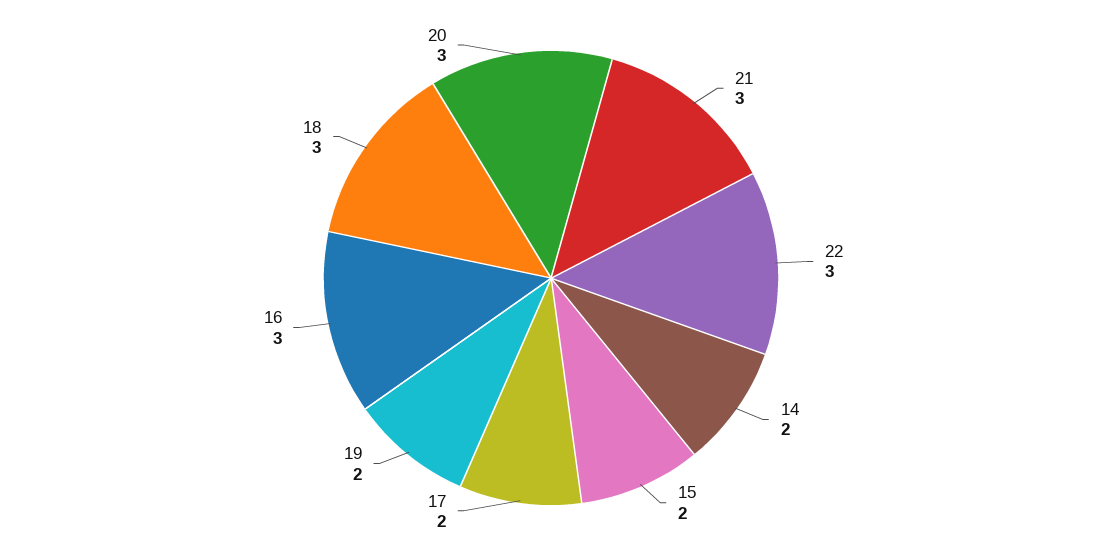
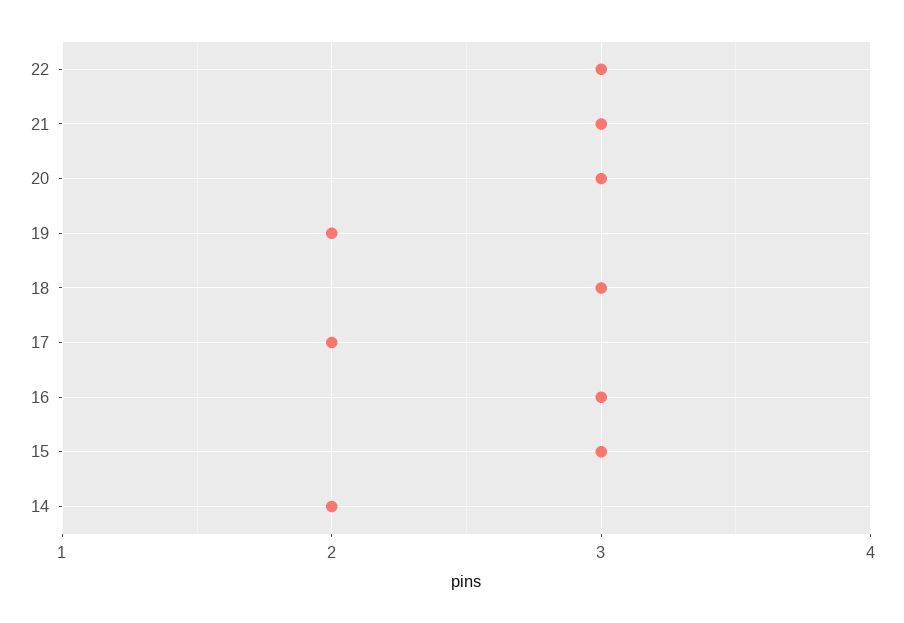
  {
    "21": 3,
    "22": 3,
    "14": 2,
-   "15": 2,
+   "15": 3,
    "17": 2,
    "19": 2,
    "16": 3,
    "18": 3,
    "20": 3
  }

